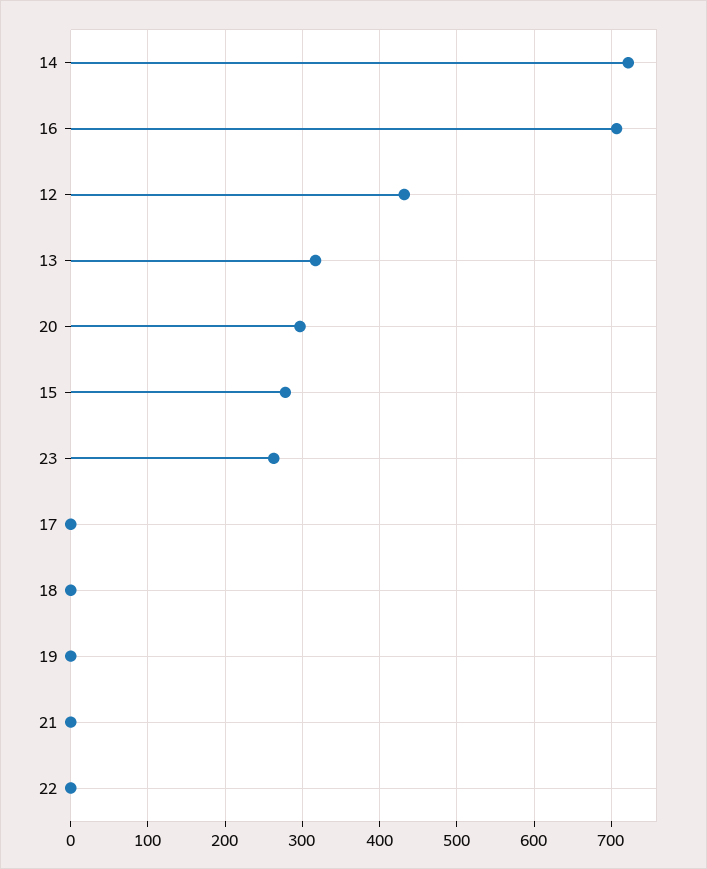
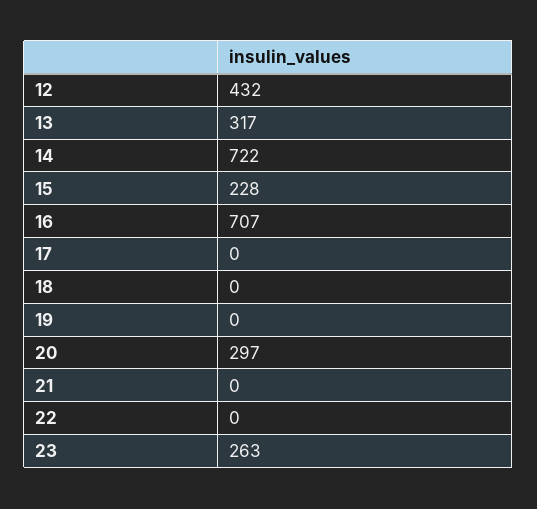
  {
    "14": 722,
    "16": 707,
    "12": 432,
    "13": 317,
    "20": 297,
-   "15": 280,
+   "15": 228,
    "23": 263,
    "17": 0,
    "18": 0,
    "19": 0,
    "21": 0,
    "22": 0
  }

